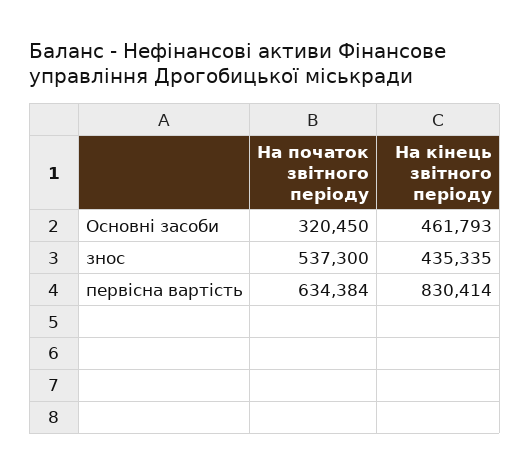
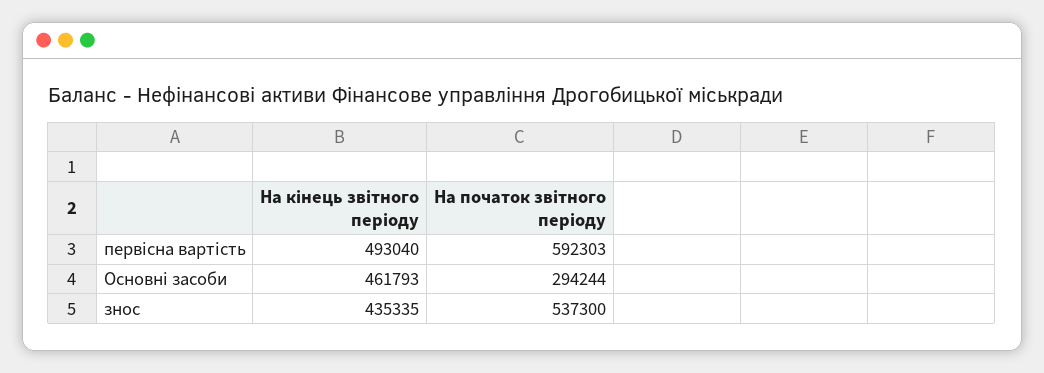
  {
    "На початок звітного періоду": {
-     "Основні засоби": 320450,
+     "Основні засоби": 294244,
      "знос": 537300,
-     "первісна вартість": 634384
+     "первісна вартість": 592303
    },
    "На кінець звітного періоду": {
      "Основні засоби": 461793,
      "знос": 435335,
-     "первісна вартість": 830414
+     "первісна вартість": 493040
    }
  }

